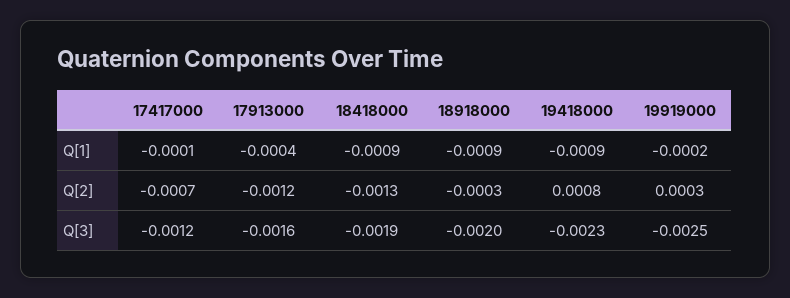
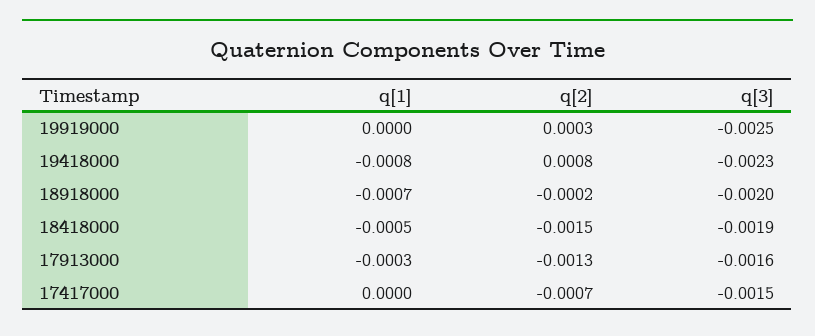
  {
    "17417000": {
-     "Q[1]": -0.0001,
+     "Q[1]": 0,
      "Q[2]": -0.0007,
-     "Q[3]": -0.0012
+     "Q[3]": -0.0015
    },
    "17913000": {
-     "Q[1]": -0.0004,
+     "Q[1]": -0.0003,
-     "Q[2]": -0.0012,
+     "Q[2]": -0.0013,
      "Q[3]": -0.0016
    },
    "18418000": {
-     "Q[1]": -0.0009,
+     "Q[1]": -0.0005,
-     "Q[2]": -0.0013,
+     "Q[2]": -0.0015,
      "Q[3]": -0.0019
    },
    "18918000": {
-     "Q[1]": -0.0009,
+     "Q[1]": -0.0007,
-     "Q[2]": -0.0003,
+     "Q[2]": -0.0002,
      "Q[3]": -0.002
    },
    "19418000": {
-     "Q[1]": -0.0009,
+     "Q[1]": -0.0008,
      "Q[2]": 0.0008,
      "Q[3]": -0.0023
    },
    "19919000": {
-     "Q[1]": -0.0002,
+     "Q[1]": 0,
      "Q[2]": 0.0003,
      "Q[3]": -0.0025
    }
  }

